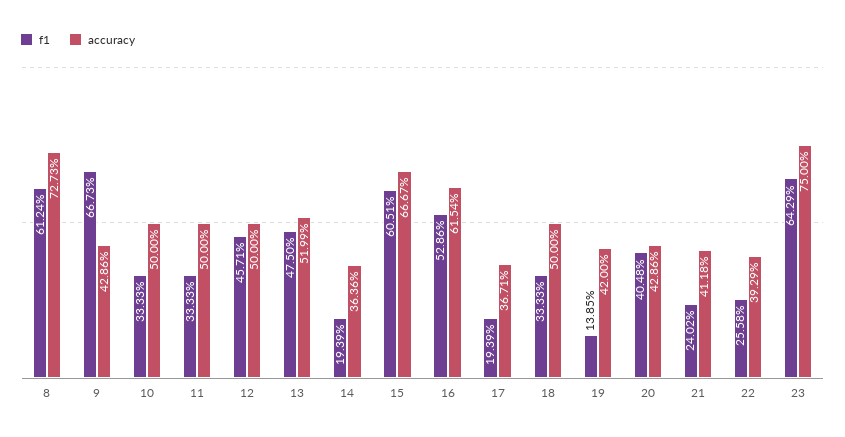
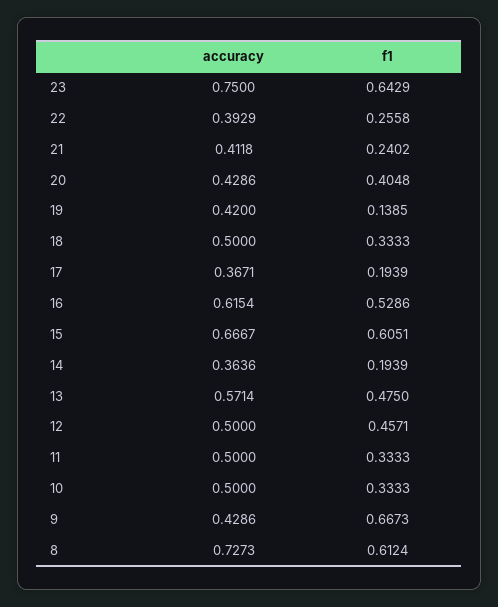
  {
    "f1": {
      "8": 0.6124,
      "9": 0.6673,
      "10": 0.3333,
      "11": 0.3333,
      "12": 0.4571,
      "13": 0.475,
      "14": 0.1939,
      "15": 0.6051,
      "16": 0.5286,
      "17": 0.1939,
      "18": 0.3333,
      "19": 0.1385,
      "20": 0.4048,
      "21": 0.2402,
      "22": 0.2558,
      "23": 0.6429
    },
    "accuracy": {
      "8": 0.7273,
      "9": 0.4286,
      "10": 0.5,
      "11": 0.5,
      "12": 0.5,
-     "13": 0.5199,
+     "13": 0.5714,
      "14": 0.3636,
      "15": 0.6667,
      "16": 0.6154,
      "17": 0.3671,
      "18": 0.5,
      "19": 0.42,
      "20": 0.4286,
      "21": 0.4118,
      "22": 0.3929,
      "23": 0.75
    }
  }

